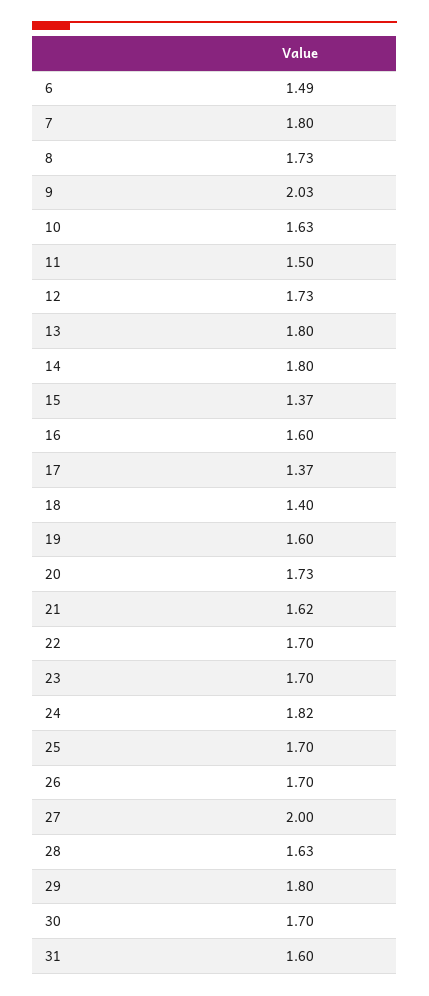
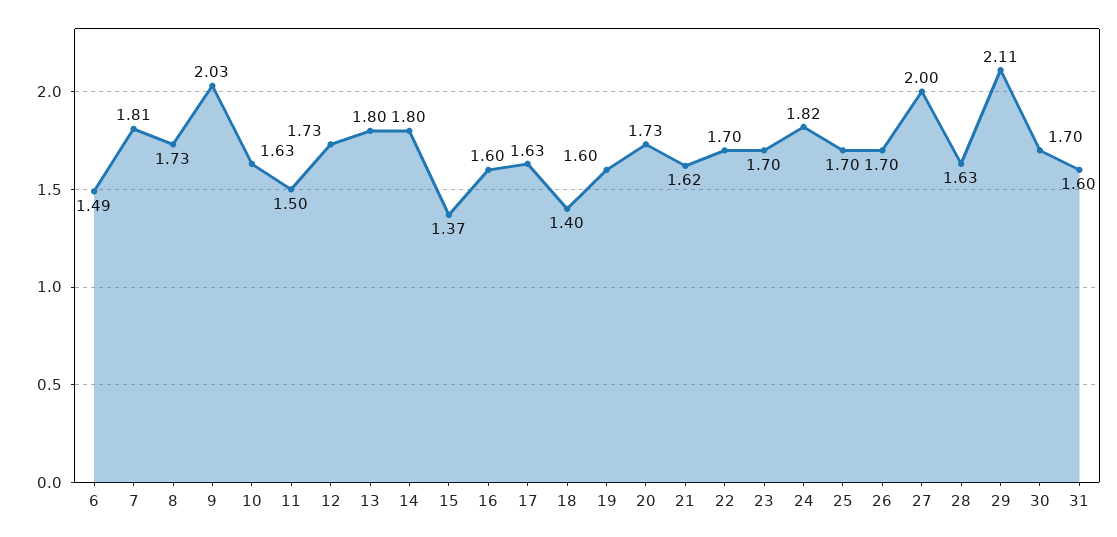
  {
    "6": 1.49,
-   "7": 1.8,
+   "7": 1.81,
    "8": 1.73,
    "9": 2.03,
    "10": 1.63,
    "11": 1.5,
    "12": 1.73,
    "13": 1.8,
    "14": 1.8,
    "15": 1.37,
    "16": 1.6,
-   "17": 1.37,
+   "17": 1.63,
    "18": 1.4,
    "19": 1.6,
    "20": 1.73,
    "21": 1.62,
    "22": 1.7,
    "23": 1.7,
    "24": 1.82,
    "25": 1.7,
    "26": 1.7,
    "27": 2,
    "28": 1.63,
-   "29": 1.8,
+   "29": 2.11,
    "30": 1.7,
    "31": 1.6
  }

